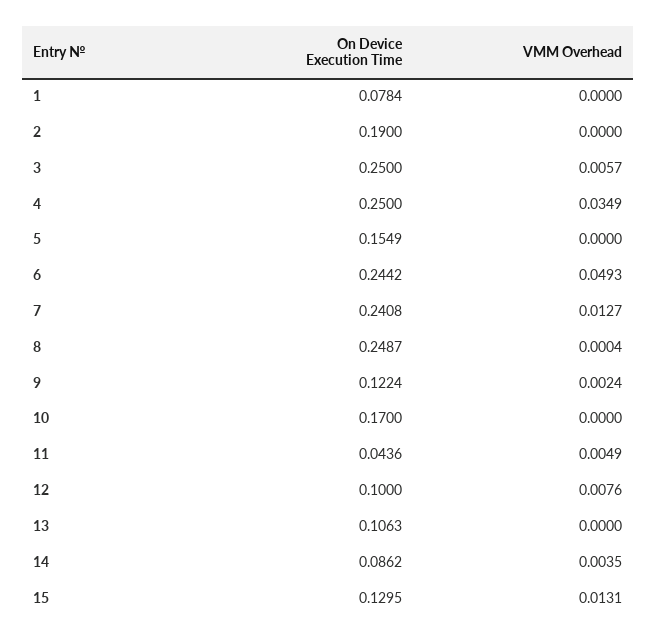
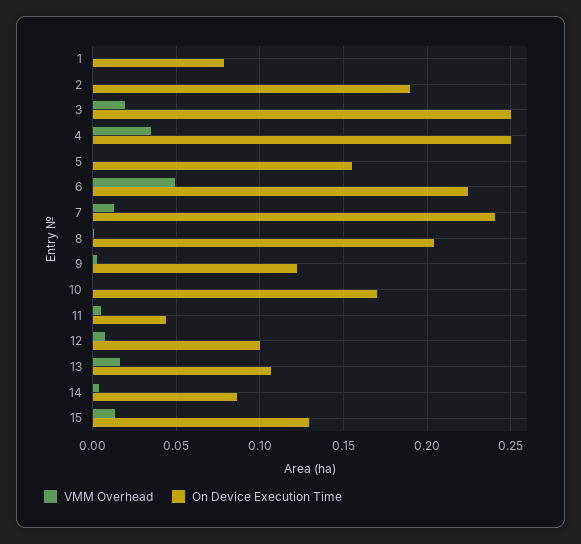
  {
    "On Device Execution Time": {
      "1": 0.0784,
      "2": 0.19,
      "3": 0.25,
      "4": 0.25,
      "5": 0.1549,
-     "6": 0.2442,
+     "6": 0.225,
      "7": 0.2408,
-     "8": 0.2487,
+     "8": 0.205,
      "9": 0.1224,
      "10": 0.17,
      "11": 0.0436,
      "12": 0.1,
      "13": 0.1063,
      "14": 0.0862,
      "15": 0.1295
    },
    "VMM Overhead": {
      "1": 0,
      "2": 0,
-     "3": 0.0057,
+     "3": 0.02,
      "4": 0.0349,
      "5": 0,
      "6": 0.0493,
      "7": 0.0127,
      "8": 0.0004,
      "9": 0.0024,
      "10": 0,
      "11": 0.0049,
      "12": 0.0076,
-     "13": 0,
+     "13": 0.015,
      "14": 0.0035,
      "15": 0.0131
    }
  }

